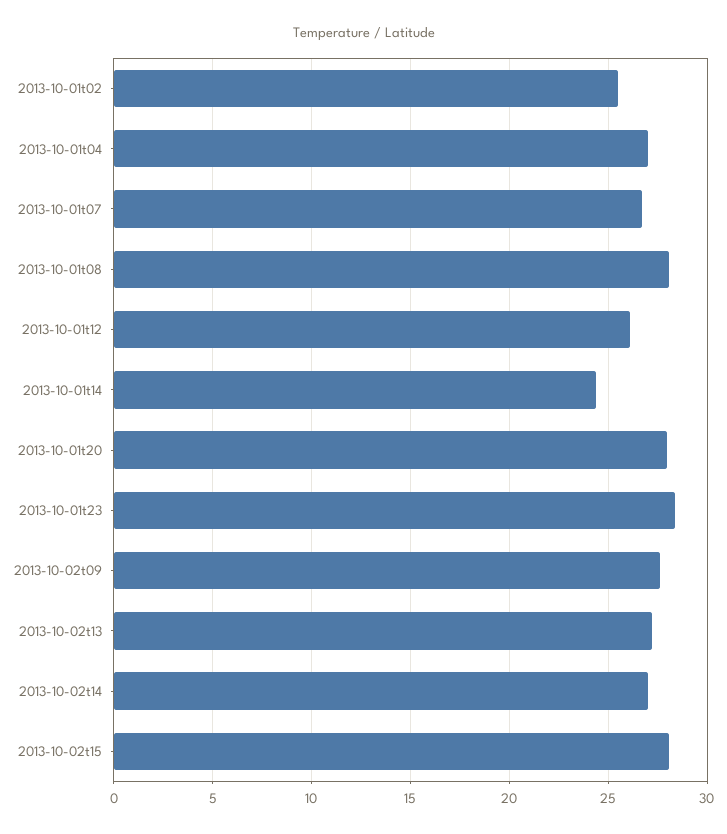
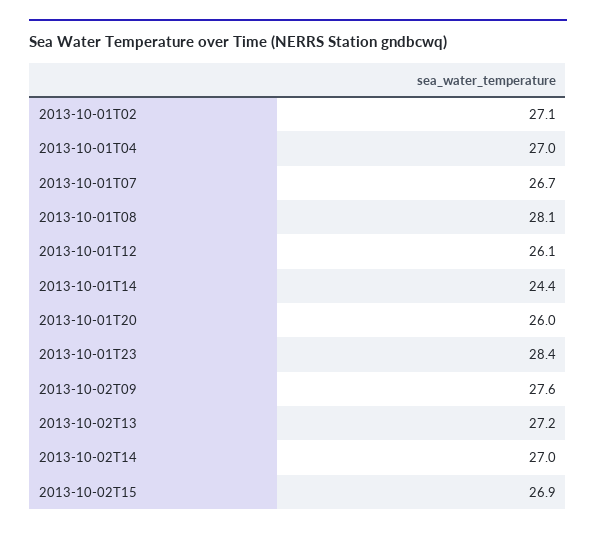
  {
-   "2013-10-01t02": 25.5,
+   "2013-10-01t02": 27.1,
    "2013-10-01t04": 27,
    "2013-10-01t07": 26.7,
    "2013-10-01t08": 28.1,
    "2013-10-01t12": 26.1,
    "2013-10-01t14": 24.4,
-   "2013-10-01t20": 28,
+   "2013-10-01t20": 26,
    "2013-10-01t23": 28.4,
    "2013-10-02t09": 27.6,
    "2013-10-02t13": 27.2,
    "2013-10-02t14": 27,
-   "2013-10-02t15": 28
+   "2013-10-02t15": 26.9
  }

